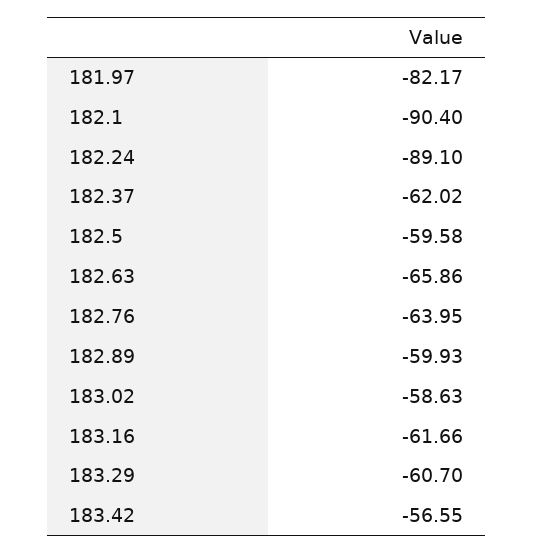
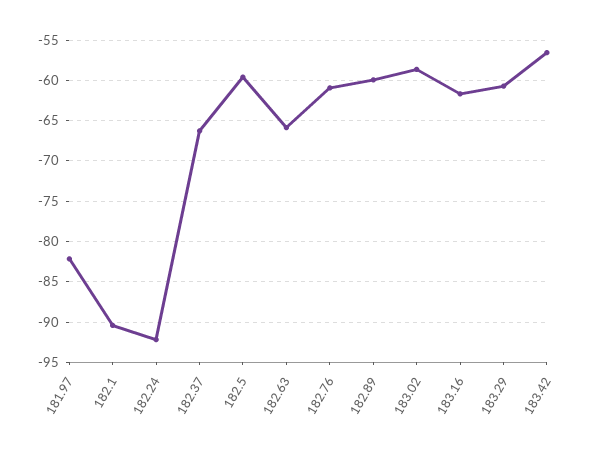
  {
    "181.97": -82.17,
    "182.1": -90.4,
-   "182.24": -89.1,
+   "182.24": -92,
-   "182.37": -62.02,
+   "182.37": -66,
    "182.5": -59.58,
    "182.63": -65.86,
-   "182.76": -63.95,
+   "182.76": -61,
    "182.89": -59.93,
    "183.02": -58.63,
    "183.16": -61.66,
    "183.29": -60.7,
    "183.42": -56.55
  }

